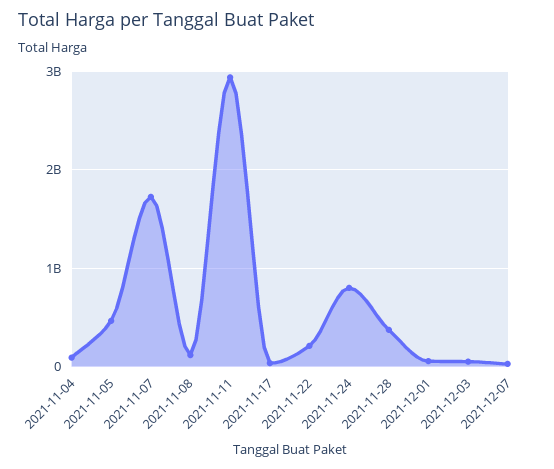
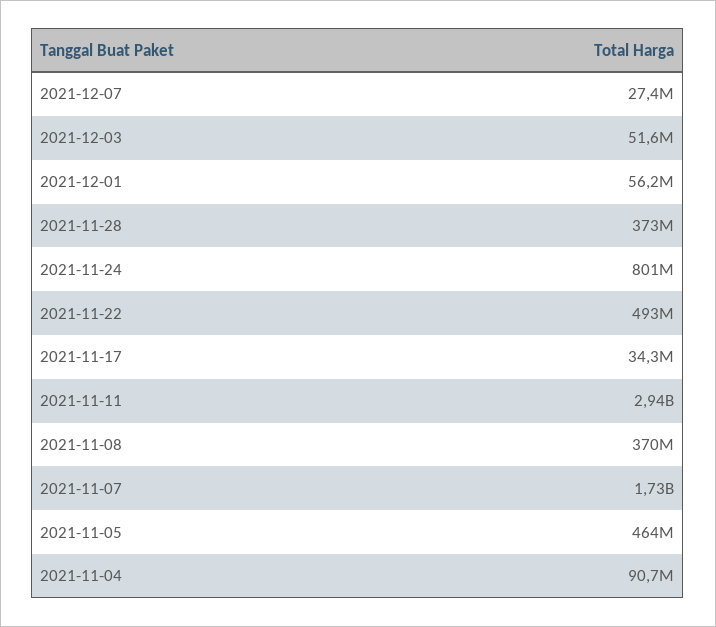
  {
    "2021-11-04": 90700000,
    "2021-11-05": 464000000,
    "2021-11-07": 1730000000,
-   "2021-11-08": 100000000,
+   "2021-11-08": 370000000,
    "2021-11-11": 2940000000,
    "2021-11-17": 34300000,
-   "2021-11-22": 200000000,
+   "2021-11-22": 493000000,
    "2021-11-24": 801000000,
    "2021-11-28": 373000000,
    "2021-12-01": 56200000,
    "2021-12-03": 51600000,
    "2021-12-07": 27400000
  }

